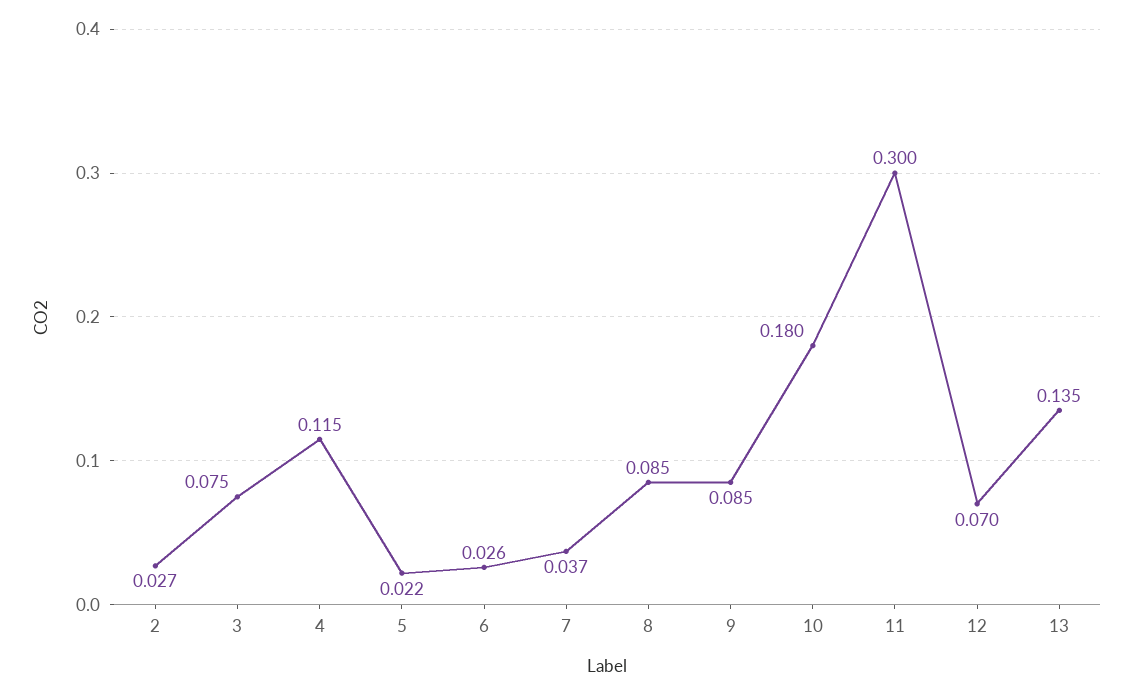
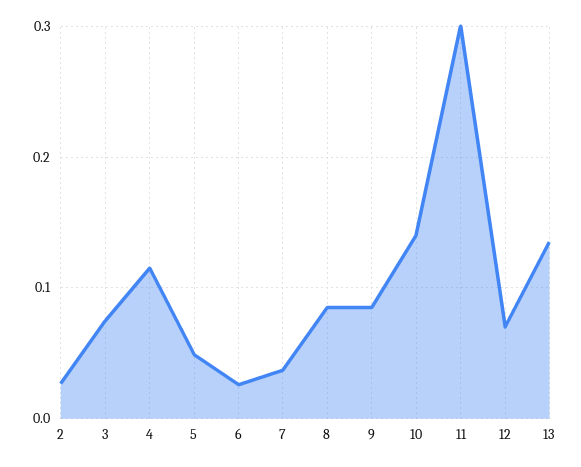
  {
    "2": 0.027,
    "3": 0.075,
    "4": 0.115,
-   "5": 0.022,
+   "5": 0.05,
    "6": 0.026,
    "7": 0.037,
    "8": 0.085,
    "9": 0.085,
-   "10": 0.18,
+   "10": 0.14,
    "11": 0.3,
    "12": 0.07,
    "13": 0.135
  }

